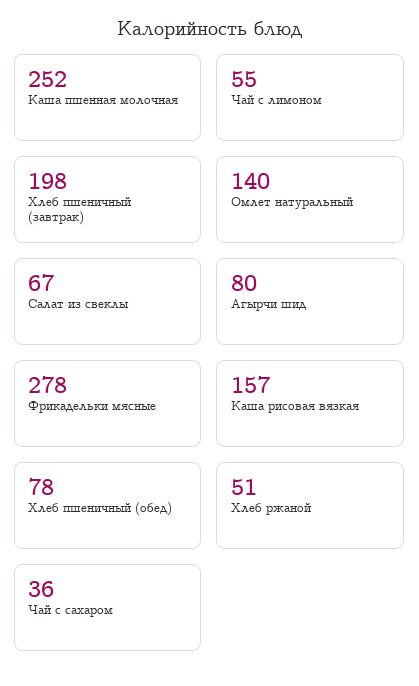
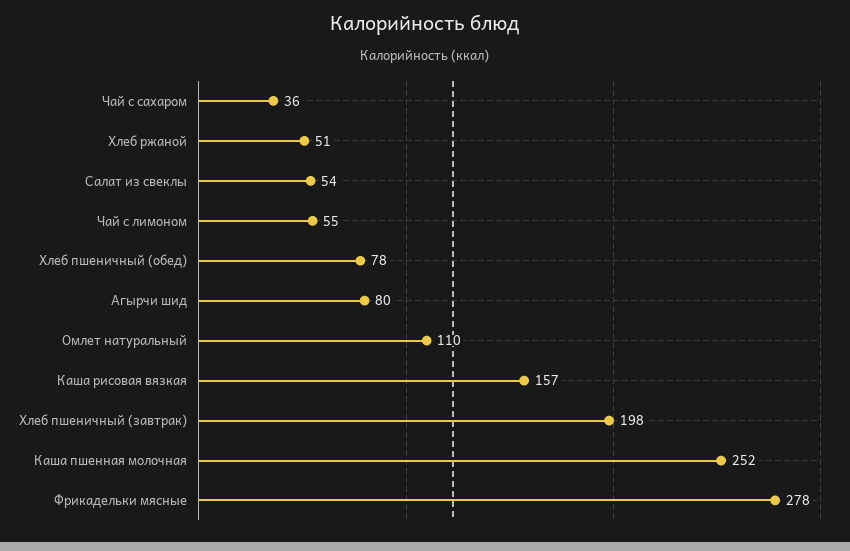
  {
    "Каша пшенная молочная": 252,
    "Чай с лимоном": 55,
    "Хлеб пшеничный (завтрак)": 198,
-   "Омлет натуральный": 140,
+   "Омлет натуральный": 110,
-   "Салат из свеклы": 67,
+   "Салат из свеклы": 54,
    "Агырчи шид": 80,
    "Фрикадельки мясные": 278,
    "Каша рисовая вязкая": 157,
    "Хлеб пшеничный (обед)": 78,
    "Хлеб ржаной": 51,
    "Чай с сахаром": 36
  }

